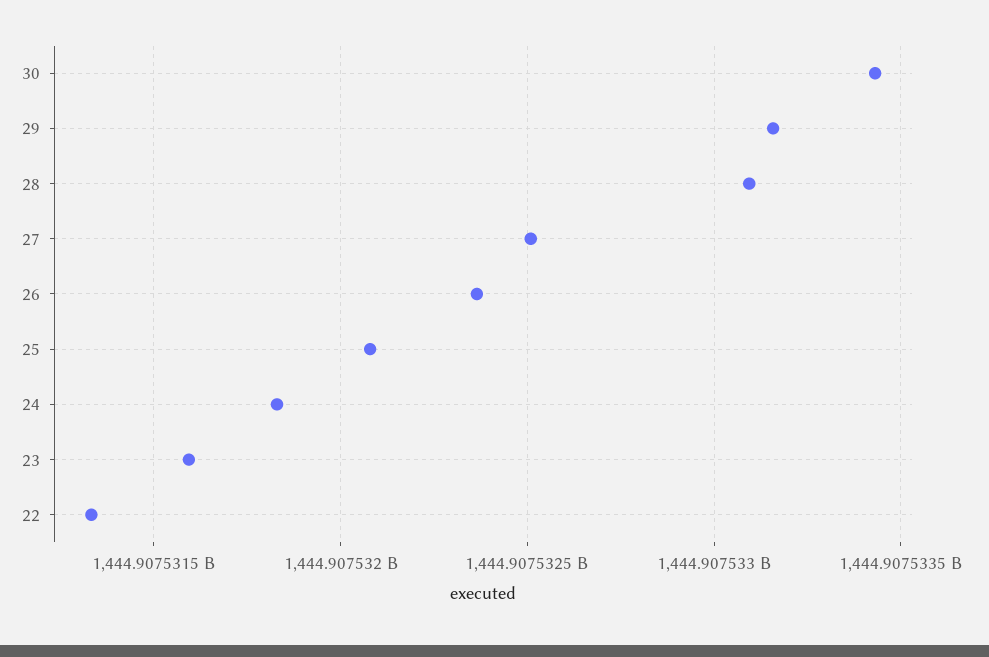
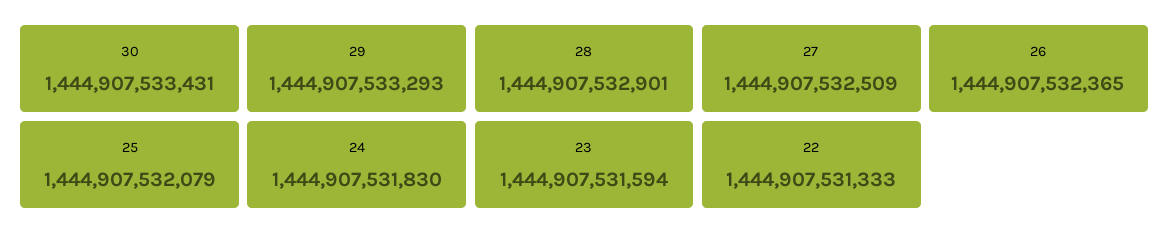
  {
    "30": 1444907533431,
-   "29": 1444907533150,
+   "29": 1444907533293,
-   "28": 1444907533100,
+   "28": 1444907532901,
    "27": 1444907532509,
    "26": 1444907532365,
    "25": 1444907532079,
    "24": 1444907531830,
    "23": 1444907531594,
    "22": 1444907531333
  }

